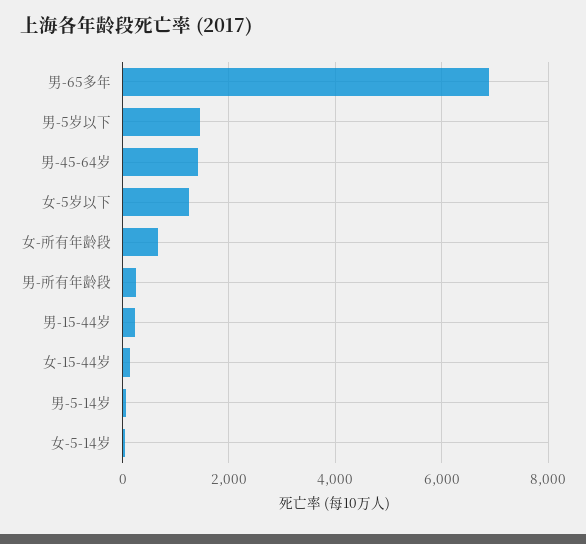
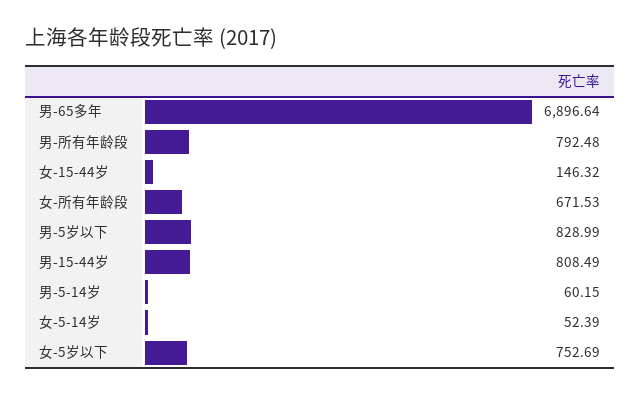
  {
    "男-65多年": 6896.64,
-   "男-5岁以下": 1400,
+   "男-5岁以下": 828.99,
-   "男-45-64岁": 1400,
-   "女-5岁以下": 1200,
+   "女-5岁以下": 752.69,
    "女-所有年龄段": 671.53,
-   "男-所有年龄段": 200,
+   "男-所有年龄段": 792.48,
-   "男-15-44岁": 200,
+   "男-15-44岁": 808.49,
    "女-15-44岁": 146.32,
    "男-5-14岁": 60.15,
    "女-5-14岁": 52.39
  }

